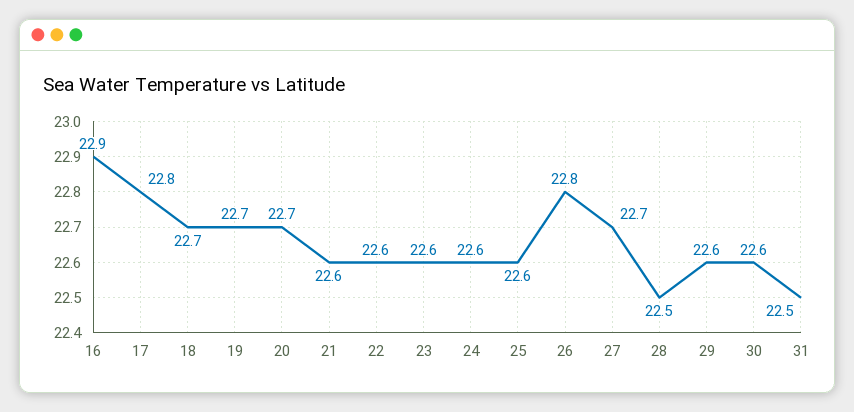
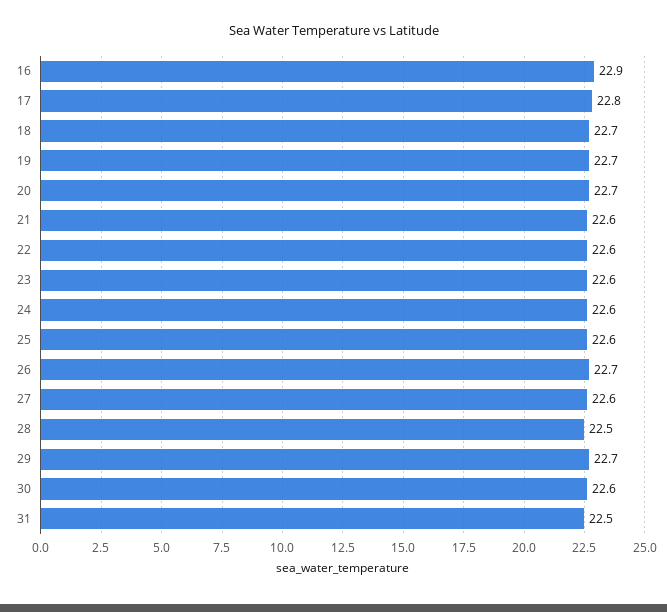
  {
    "16": 22.9,
    "17": 22.8,
    "18": 22.7,
    "19": 22.7,
    "20": 22.7,
    "21": 22.6,
    "22": 22.6,
    "23": 22.6,
    "24": 22.6,
    "25": 22.6,
-   "26": 22.8,
+   "26": 22.7,
-   "27": 22.7,
+   "27": 22.6,
    "28": 22.5,
-   "29": 22.6,
+   "29": 22.7,
    "30": 22.6,
    "31": 22.5
  }

